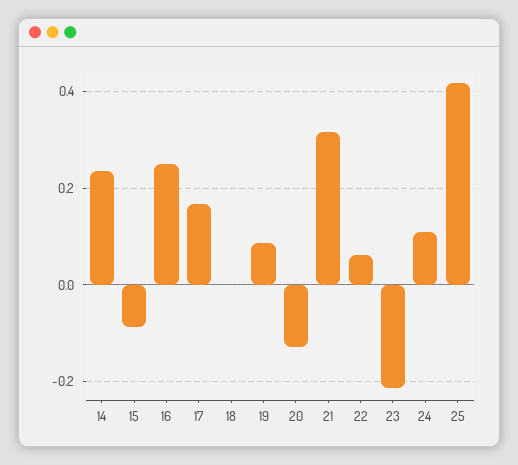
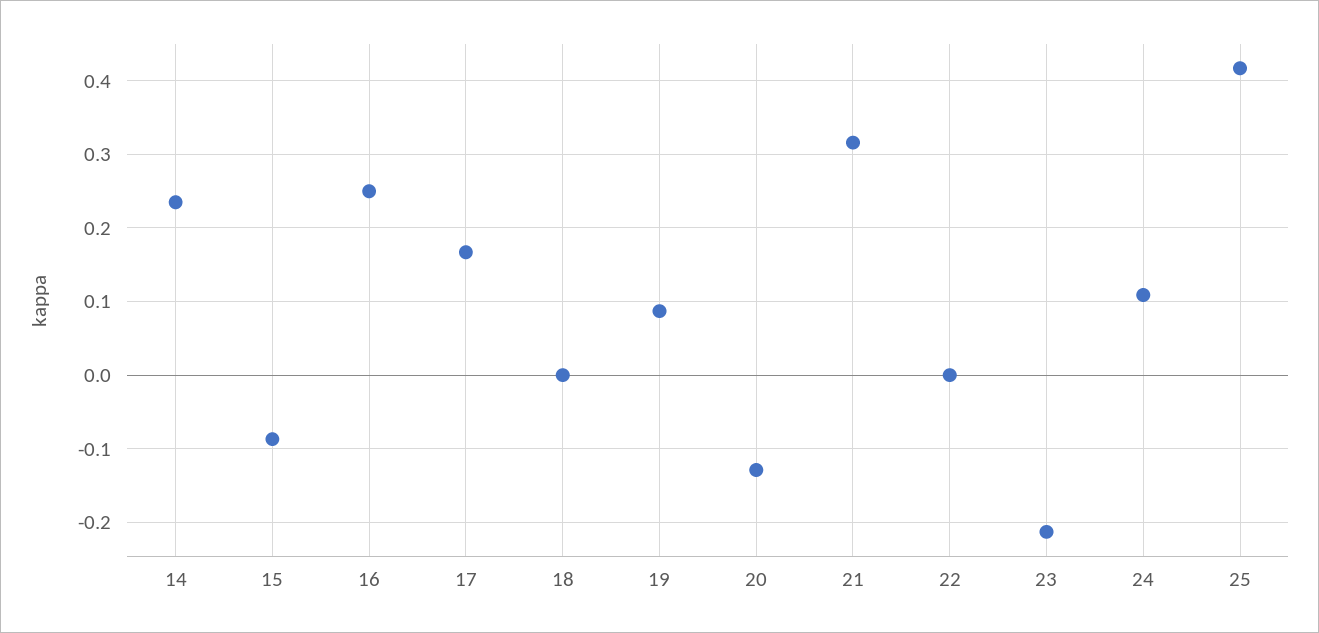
  {
    "14": 0.24,
    "15": -0.09,
    "16": 0.25,
    "17": 0.17,
    "18": 0,
    "19": 0.09,
    "20": -0.13,
    "21": 0.32,
-   "22": 0.06,
+   "22": 0,
    "23": -0.21,
    "24": 0.11,
    "25": 0.42
  }

